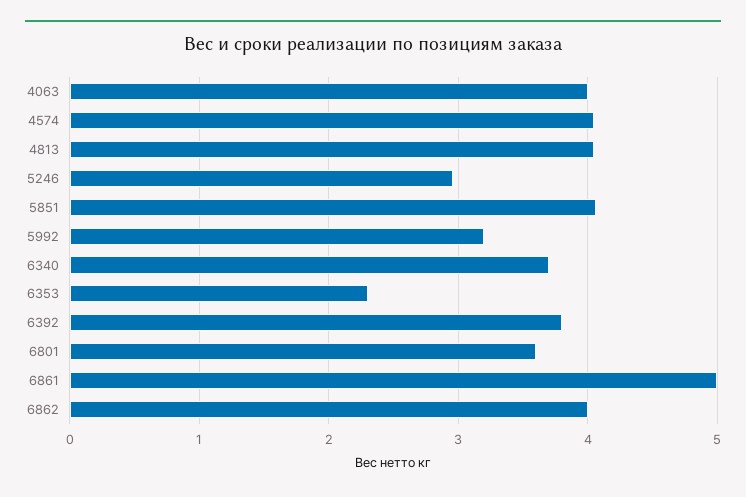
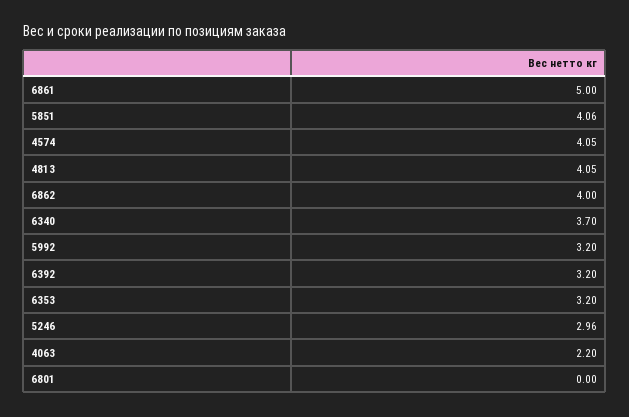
  {
-   "4063": 4,
+   "4063": 2.2,
    "4574": 4.05,
    "4813": 4.05,
    "5246": 2.96,
    "5851": 4.06,
    "5992": 3.2,
    "6340": 3.7,
-   "6353": 2.3,
+   "6353": 3.2,
-   "6392": 3.8,
+   "6392": 3.2,
-   "6801": 3.6,
+   "6801": 0,
    "6861": 5,
    "6862": 4
  }

